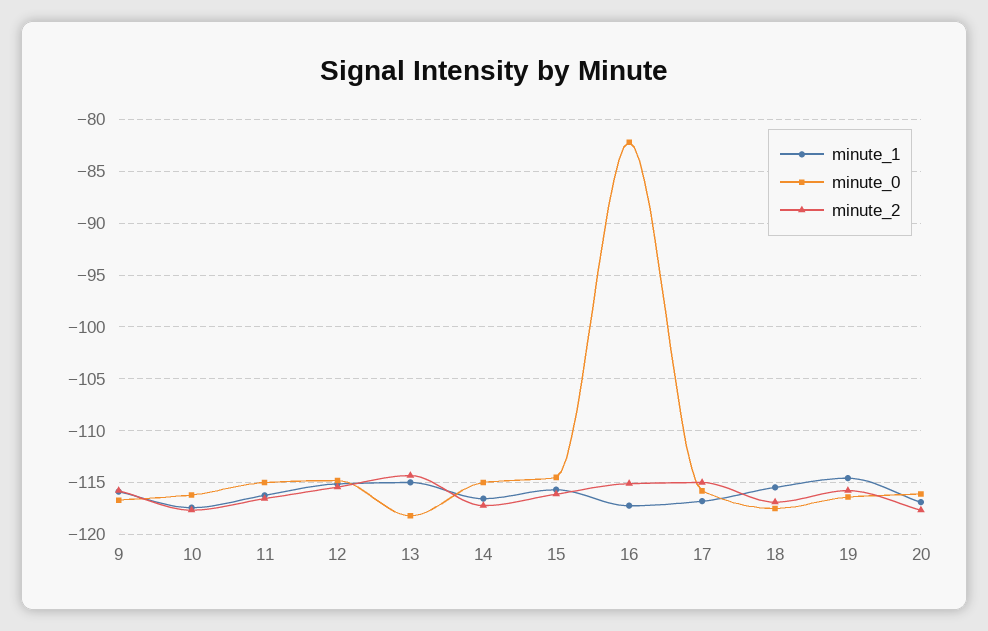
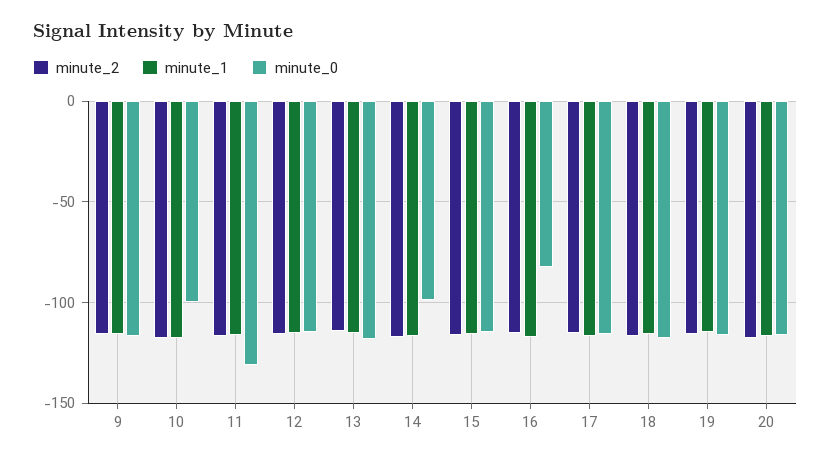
  {
    "minute_1": {
      "9": -116,
      "10": -117,
      "11": -116,
      "12": -115,
      "13": -115,
      "14": -117,
      "15": -116,
      "16": -117,
      "17": -117,
      "18": -115,
      "19": -115,
      "20": -117
    },
    "minute_0": {
      "9": -117,
-     "10": -116,
+     "10": -100,
-     "11": -115,
+     "11": -130,
      "12": -115,
      "13": -118,
-     "14": -115,
+     "14": -100,
      "15": -115,
      "16": -82,
      "17": -116,
      "18": -118,
      "19": -116,
      "20": -116
    },
    "minute_2": {
      "9": -116,
      "10": -118,
      "11": -117,
      "12": -115,
      "13": -114,
      "14": -117,
      "15": -116,
      "16": -115,
      "17": -115,
      "18": -117,
      "19": -116,
      "20": -118
    }
  }

